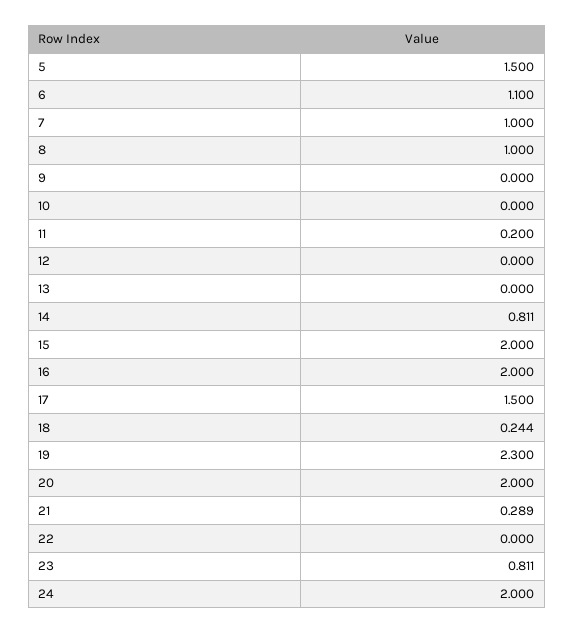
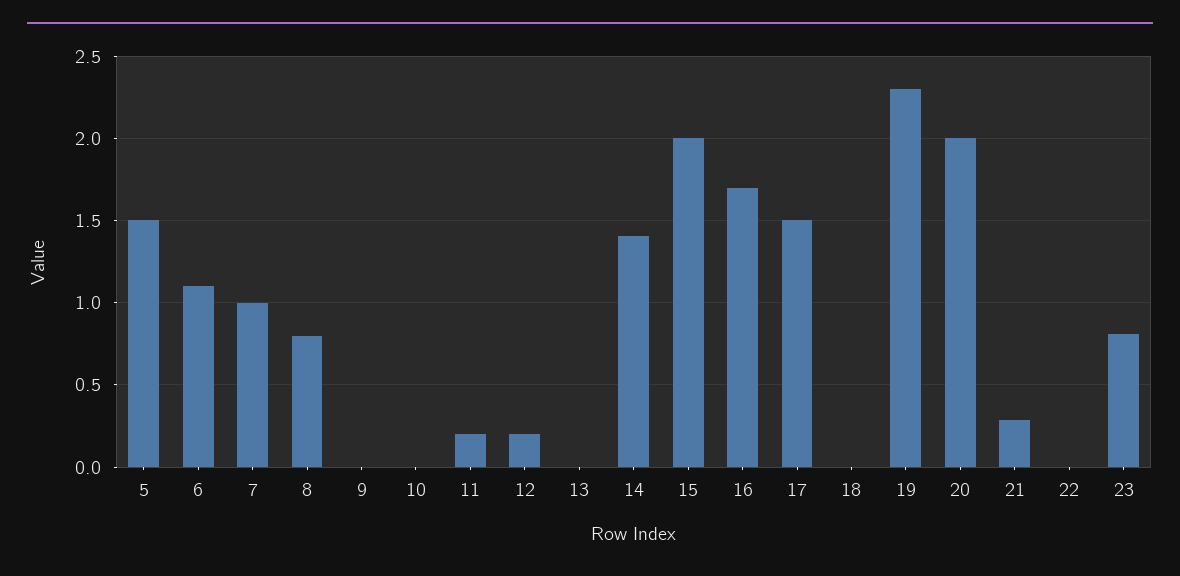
  {
    "5": 1.5,
    "6": 1.1,
    "7": 1,
-   "8": 1,
+   "8": 0.8,
    "9": 0,
    "10": 0,
    "11": 0.2,
-   "12": 0,
+   "12": 0.2,
    "13": 0,
-   "14": 0.811,
+   "14": 1.4,
    "15": 2,
-   "16": 2,
+   "16": 1.7,
    "17": 1.5,
-   "18": 0.244,
+   "18": 0,
    "19": 2.3,
    "20": 2,
    "21": 0.289,
    "22": 0,
-   "23": 0.811,
+   "23": 0.811
-   "24": 2
  }

